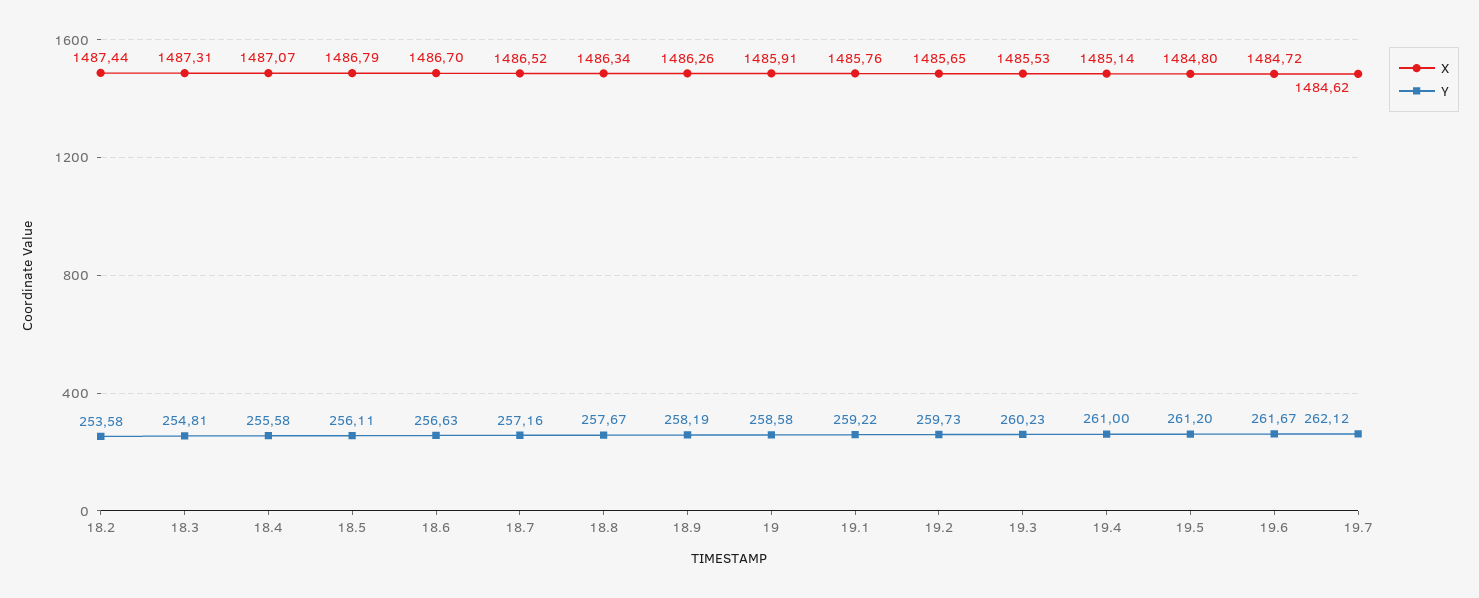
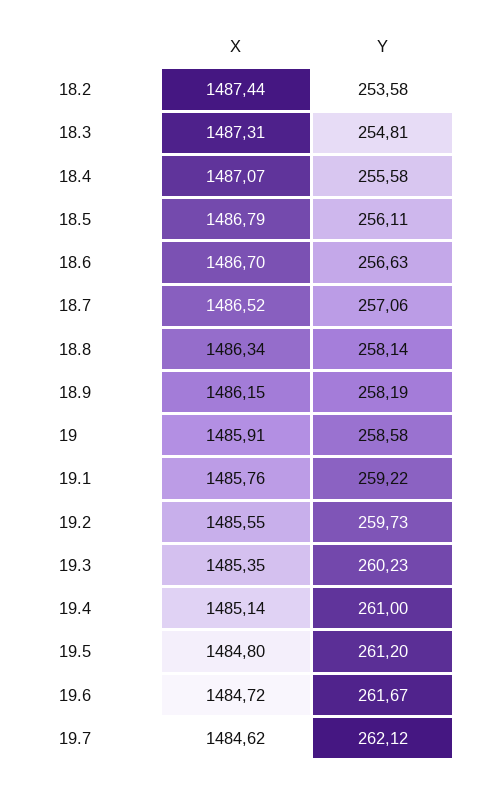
  {
    "X": {
      "18.2": 1487.44,
      "18.3": 1487.31,
      "18.4": 1487.07,
      "18.5": 1486.79,
      "18.6": 1486.7,
      "18.7": 1486.52,
      "18.8": 1486.34,
-     "18.9": 1486.26,
+     "18.9": 1486.15,
      "19": 1485.91,
      "19.1": 1485.76,
-     "19.2": 1485.65,
+     "19.2": 1485.55,
-     "19.3": 1485.53,
+     "19.3": 1485.35,
      "19.4": 1485.14,
      "19.5": 1484.8,
      "19.6": 1484.72,
      "19.7": 1484.62
    },
    "Y": {
      "18.2": 253.58,
      "18.3": 254.81,
      "18.4": 255.58,
      "18.5": 256.11,
      "18.6": 256.63,
-     "18.7": 257.16,
+     "18.7": 257.06,
-     "18.8": 257.67,
+     "18.8": 258.14,
      "18.9": 258.19,
      "19": 258.58,
      "19.1": 259.22,
      "19.2": 259.73,
      "19.3": 260.23,
      "19.4": 261,
      "19.5": 261.2,
      "19.6": 261.67,
      "19.7": 262.12
    }
  }

